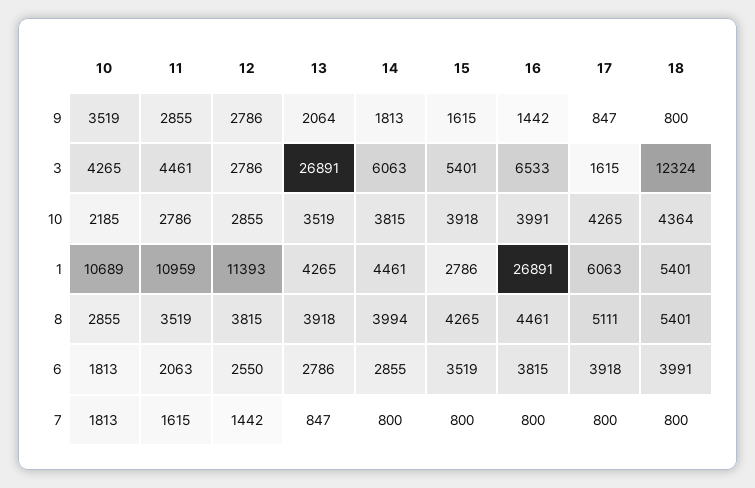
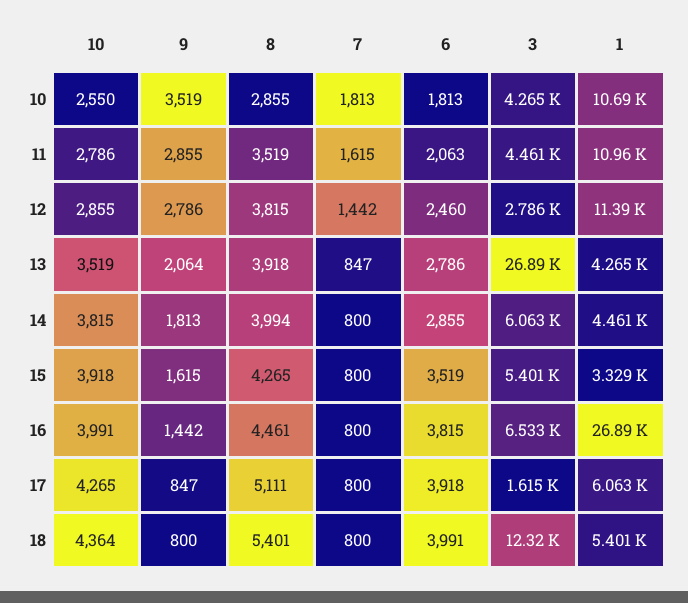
  {
    "10": {
      "9": 3519,
      "3": 4265,
-     "10": 2185,
+     "10": 2550,
      "1": 10689,
      "8": 2855,
      "6": 1813,
      "7": 1813
    },
    "11": {
      "9": 2855,
      "3": 4461,
      "10": 2786,
      "1": 10959,
      "8": 3519,
      "6": 2063,
      "7": 1615
    },
    "12": {
      "9": 2786,
      "3": 2786,
      "10": 2855,
      "1": 11393,
      "8": 3815,
-     "6": 2550,
+     "6": 2460,
      "7": 1442
    },
    "13": {
      "9": 2064,
      "3": 26891,
      "10": 3519,
      "1": 4265,
      "8": 3918,
      "6": 2786,
      "7": 847
    },
    "14": {
      "9": 1813,
      "3": 6063,
      "10": 3815,
      "1": 4461,
      "8": 3994,
      "6": 2855,
      "7": 800
    },
    "15": {
      "9": 1615,
      "3": 5401,
      "10": 3918,
-     "1": 2786,
+     "1": 3329,
      "8": 4265,
      "6": 3519,
      "7": 800
    },
    "16": {
      "9": 1442,
      "3": 6533,
      "10": 3991,
      "1": 26891,
      "8": 4461,
      "6": 3815,
      "7": 800
    },
    "17": {
      "9": 847,
      "3": 1615,
      "10": 4265,
      "1": 6063,
      "8": 5111,
      "6": 3918,
      "7": 800
    },
    "18": {
      "9": 800,
      "3": 12324,
      "10": 4364,
      "1": 5401,
      "8": 5401,
      "6": 3991,
      "7": 800
    }
  }

